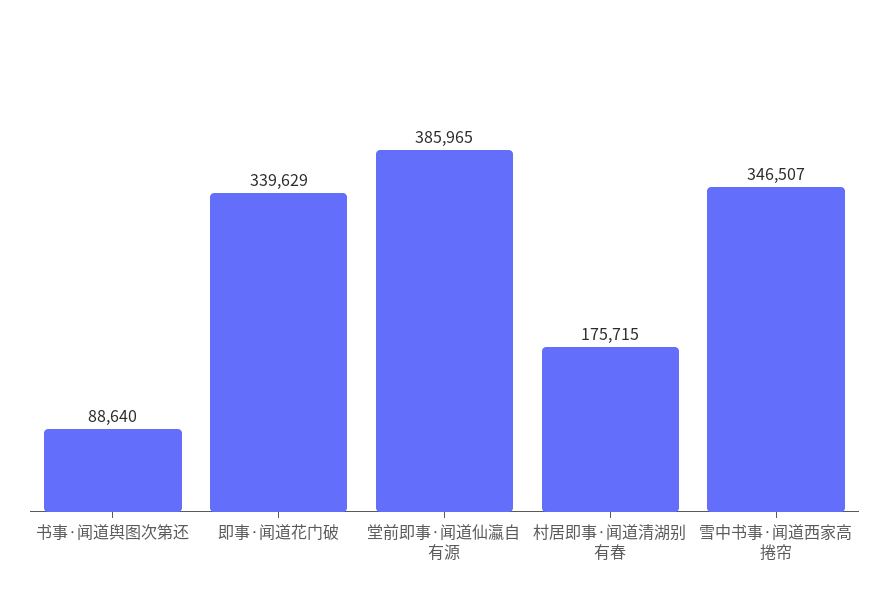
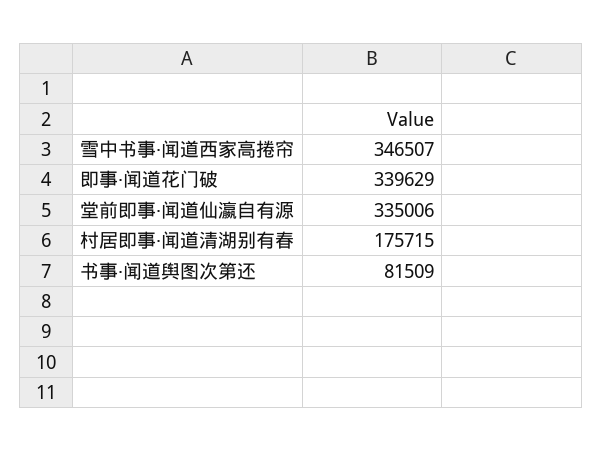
  {
-   "书事·闻道舆图次第还": 88640,
+   "书事·闻道舆图次第还": 81509,
    "即事·闻道花门破": 339629,
-   "堂前即事·闻道仙瀛自有源": 385965,
+   "堂前即事·闻道仙瀛自有源": 335006,
    "村居即事·闻道清湖别有春": 175715,
    "雪中书事·闻道西家高捲帘": 346507
  }

